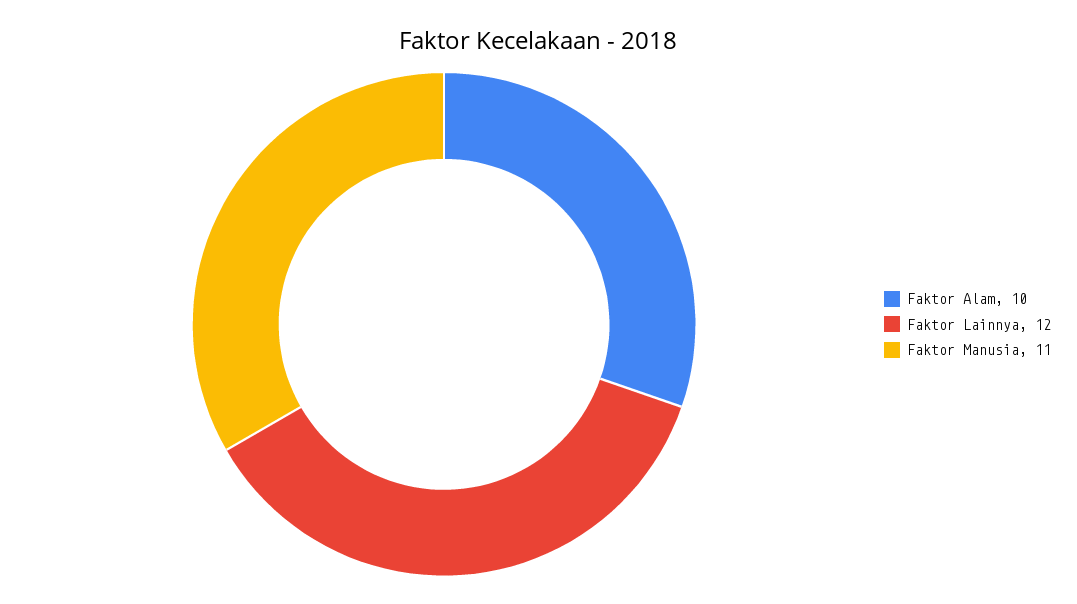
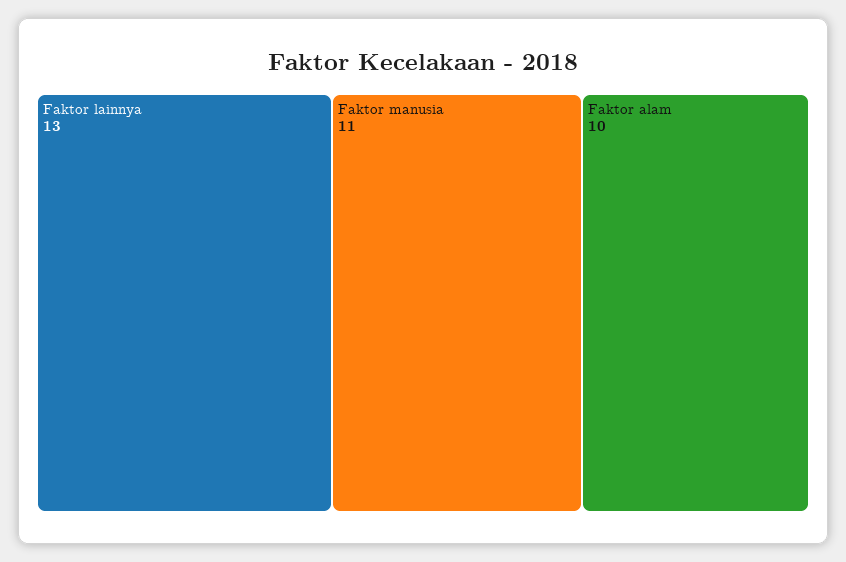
  {
    "Faktor Alam": 10,
-   "Faktor Lainnya": 12,
+   "Faktor Lainnya": 13,
    "Faktor Manusia": 11
  }

